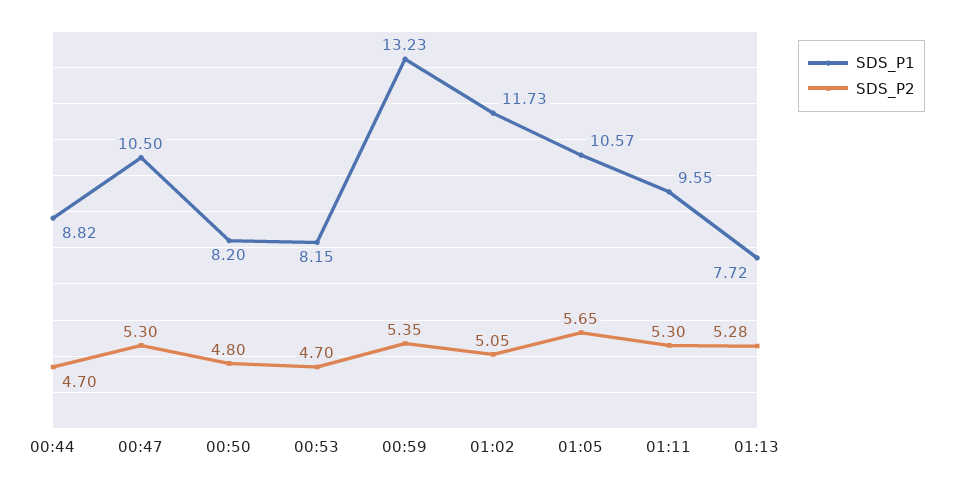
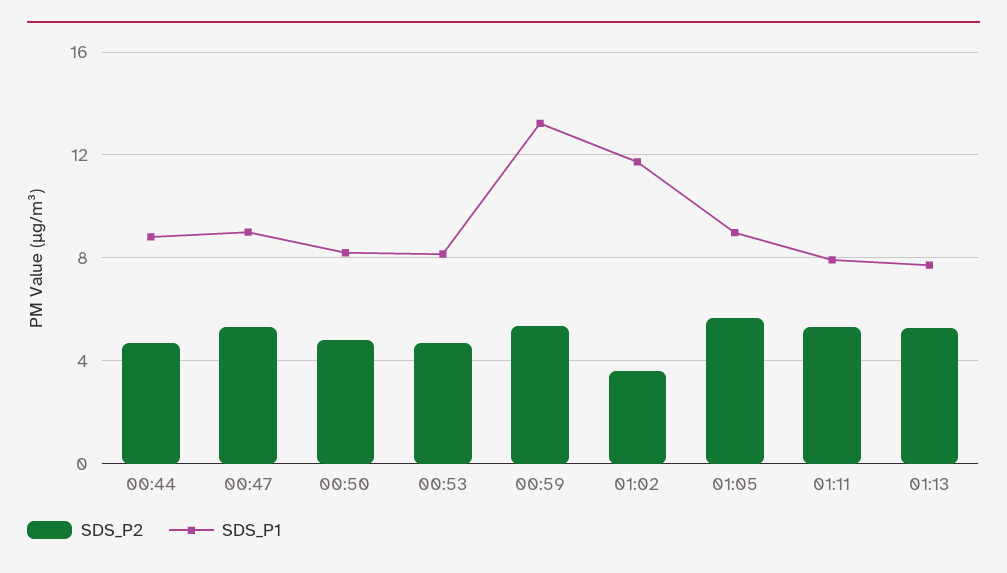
  {
    "SDS_P1": {
      "00:44": 8.82,
-     "00:47": 10.5,
+     "00:47": 9,
      "00:50": 8.2,
      "00:53": 8.15,
      "00:59": 13.23,
      "01:02": 11.73,
-     "01:05": 10.57,
+     "01:05": 9,
-     "01:11": 9.55,
+     "01:11": 8,
      "01:13": 7.72
    },
    "SDS_P2": {
      "00:44": 4.7,
      "00:47": 5.3,
      "00:50": 4.8,
      "00:53": 4.7,
      "00:59": 5.35,
-     "01:02": 5.05,
+     "01:02": 3.5,
      "01:05": 5.65,
      "01:11": 5.3,
      "01:13": 5.28
    }
  }

